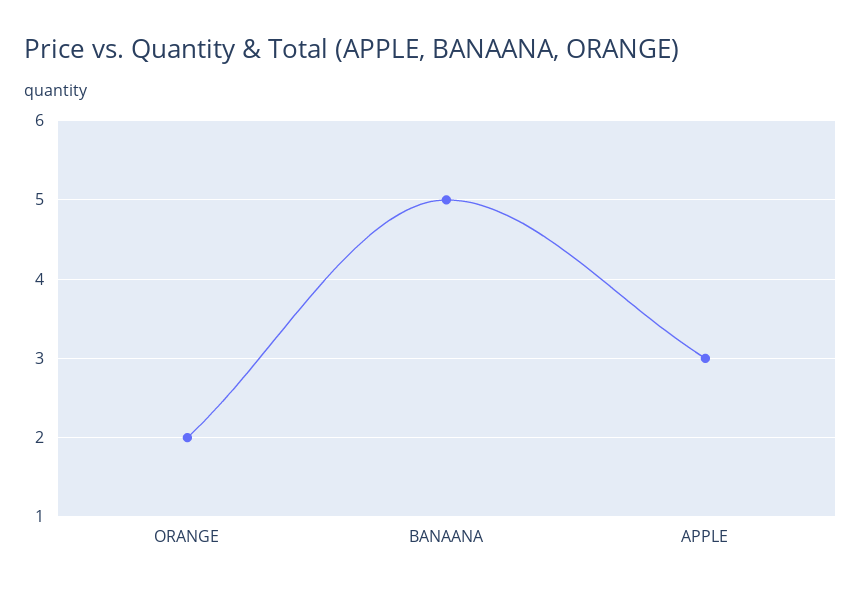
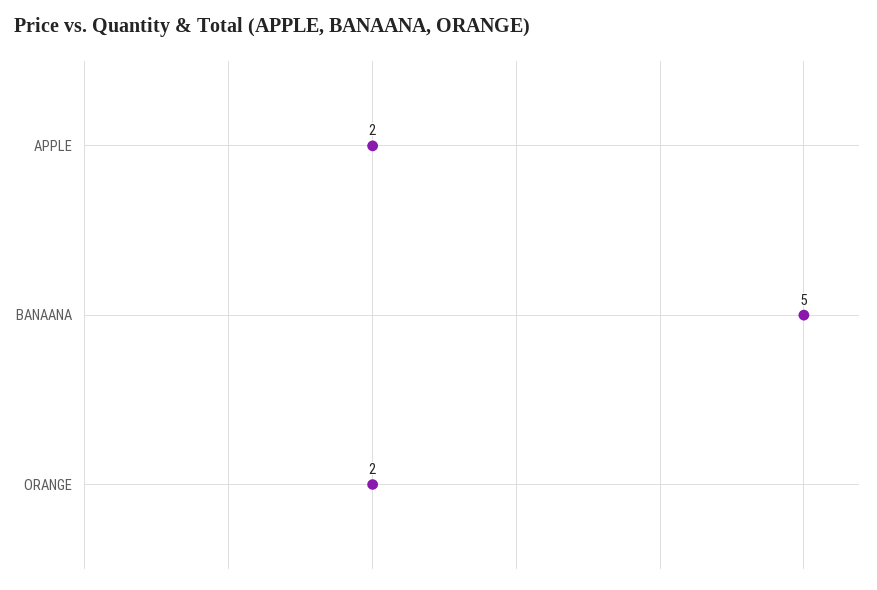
  {
    "ORANGE": 2,
    "BANAANA": 5,
-   "APPLE": 3
+   "APPLE": 2
  }

